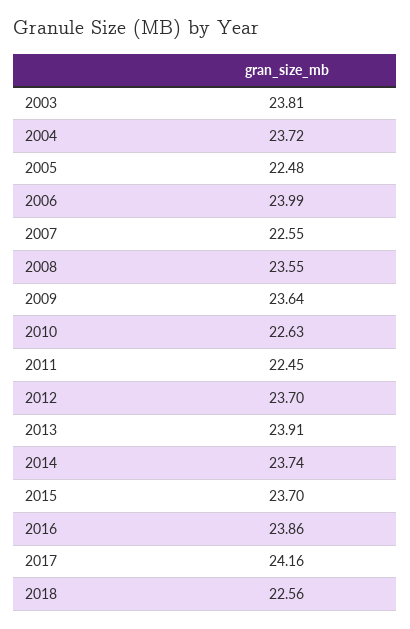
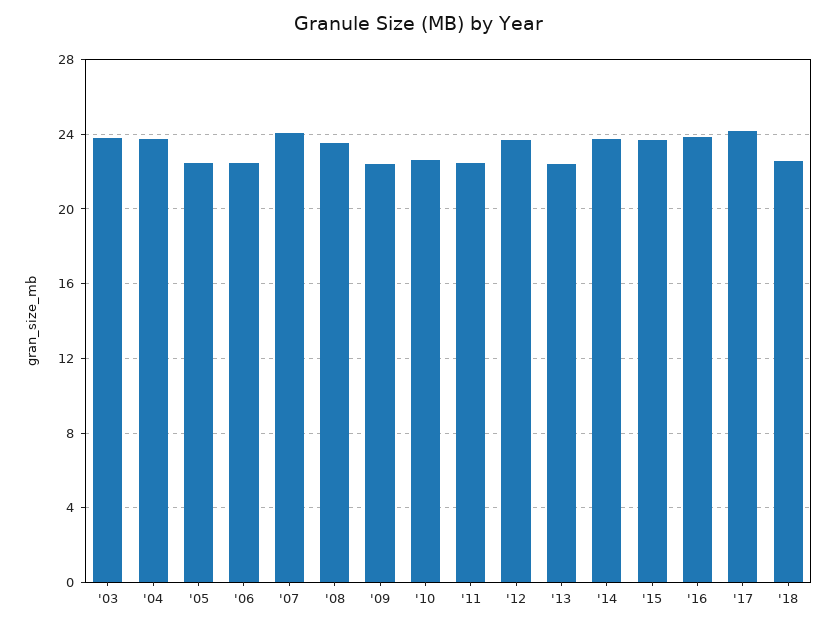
  {
    "2003": 23.81,
    "2004": 23.72,
    "2005": 22.48,
-   "2006": 23.99,
+   "2006": 22.5,
-   "2007": 22.55,
+   "2007": 24,
    "2008": 23.55,
-   "2009": 23.64,
+   "2009": 22.5,
    "2010": 22.63,
    "2011": 22.45,
    "2012": 23.7,
-   "2013": 23.91,
+   "2013": 22.5,
    "2014": 23.74,
    "2015": 23.7,
    "2016": 23.86,
    "2017": 24.16,
    "2018": 22.56
  }

